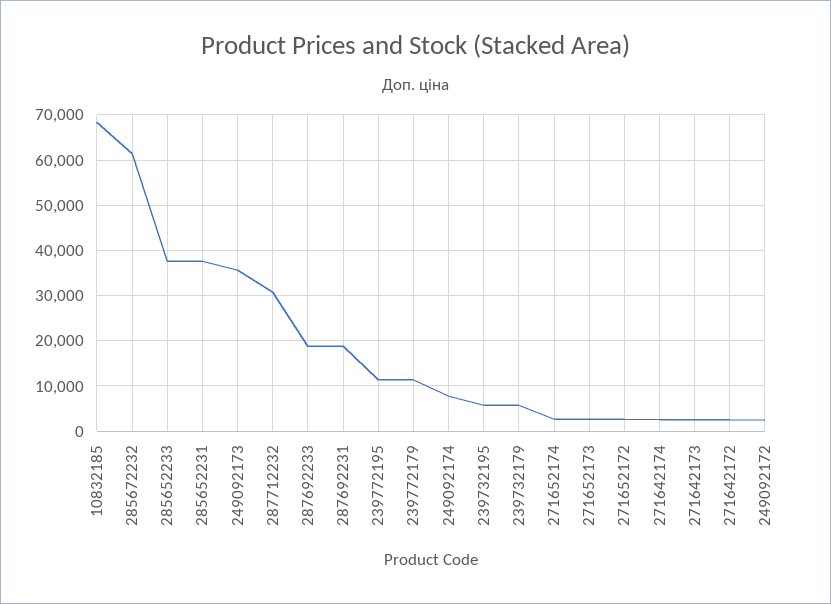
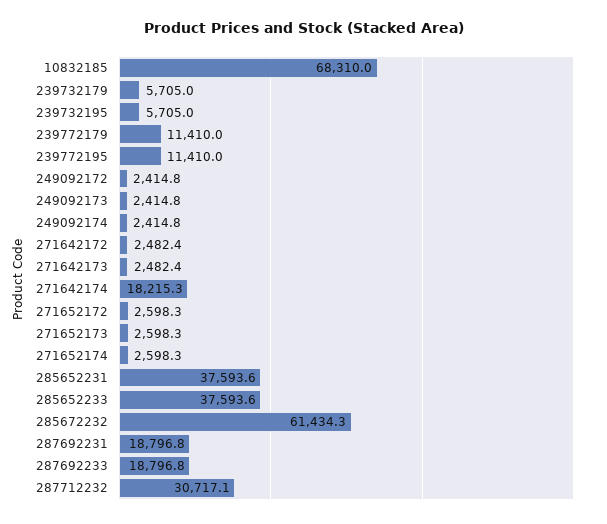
  {
    "10832185": 68310,
    "285672232": 61434.3,
    "285652233": 37593.6,
    "285652231": 37593.6,
-   "249092173": 36000,
+   "249092173": 2414.8,
    "287712232": 30717.1,
    "287692233": 18796.8,
    "287692231": 18796.8,
    "239772195": 11410,
    "239772179": 11410,
-   "249092174": 8000,
+   "249092174": 2414.8,
    "239732195": 5705,
    "239732179": 5705,
    "271652174": 2598.3,
    "271652173": 2598.3,
    "271652172": 2598.3,
-   "271642174": 2000,
+   "271642174": 18215.3,
    "271642173": 2482.4,
    "271642172": 2482.4,
    "249092172": 2414.8
  }

